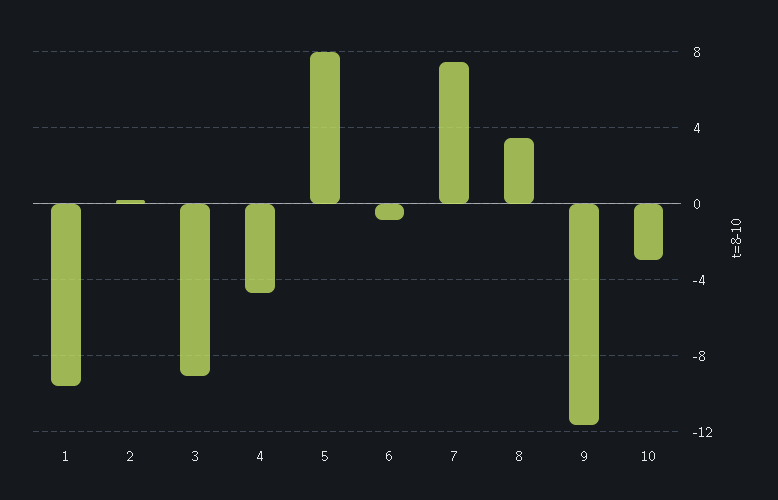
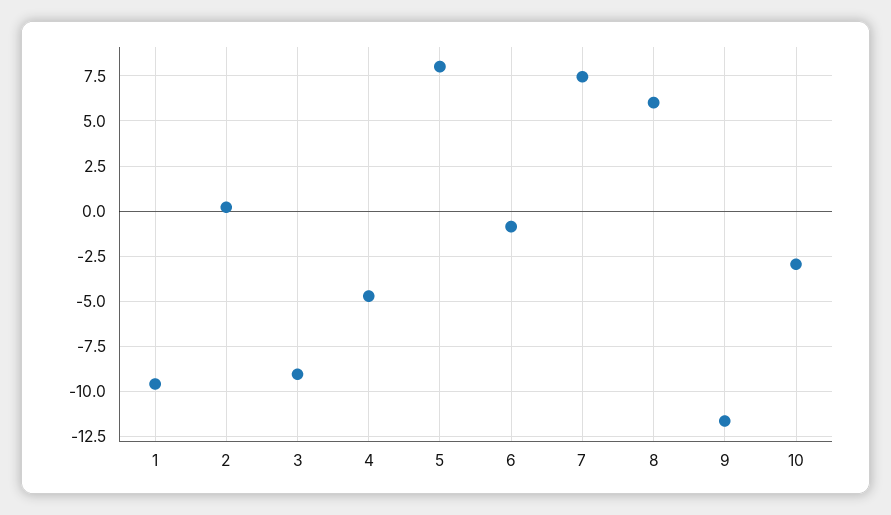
  {
    "1": -9.5,
    "2": 0,
    "3": -9,
    "4": -4.5,
    "5": 8,
    "6": -1,
    "7": 7.5,
-   "8": 3.5,
+   "8": 6,
    "9": -11.5,
    "10": -3
  }

